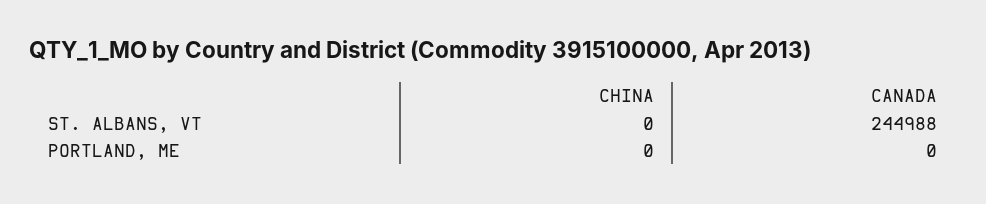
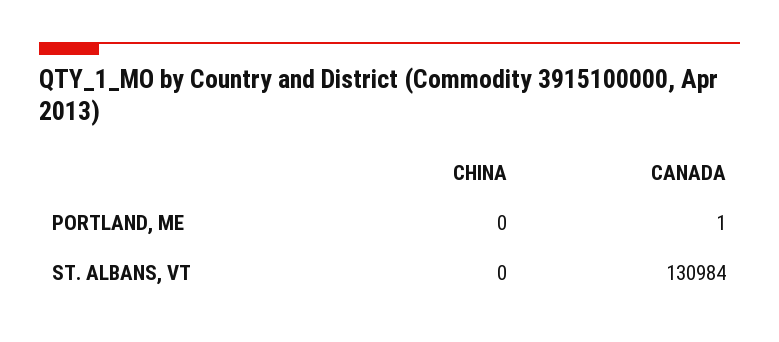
  {
    "CHINA": {
      "ST. ALBANS, VT": 0,
      "PORTLAND, ME": 0
    },
    "CANADA": {
-     "ST. ALBANS, VT": 244988,
+     "ST. ALBANS, VT": 130984,
-     "PORTLAND, ME": 0
+     "PORTLAND, ME": 1
    }
  }

